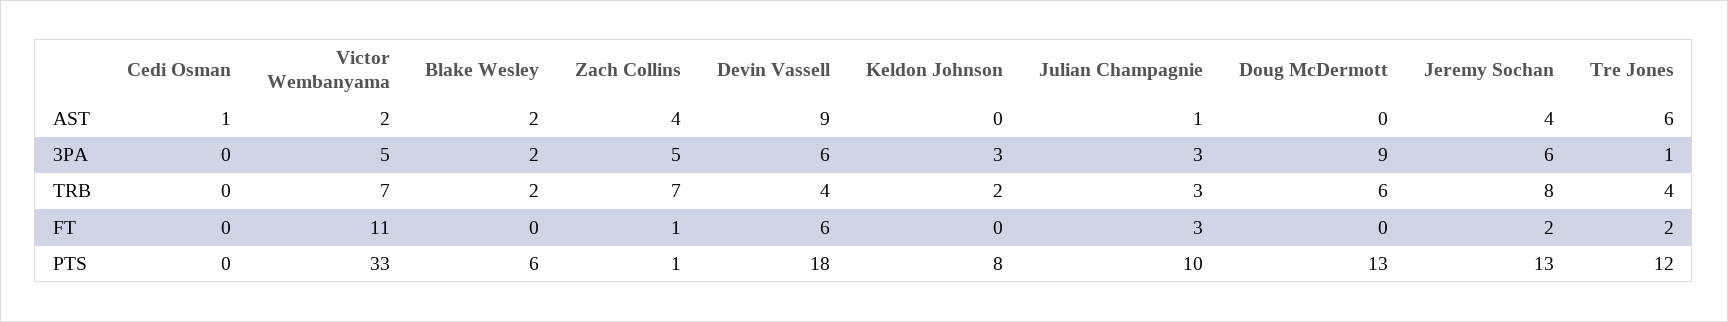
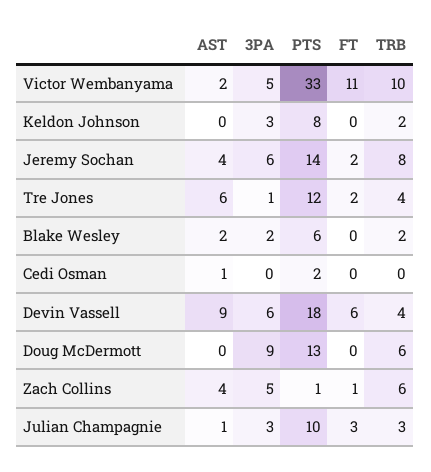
  {
    "Cedi Osman": {
      "AST": 1,
      "3PA": 0,
      "TRB": 0,
      "FT": 0,
-     "PTS": 0
+     "PTS": 2
    },
    "Victor Wembanyama": {
      "AST": 2,
      "3PA": 5,
-     "TRB": 7,
+     "TRB": 10,
      "FT": 11,
      "PTS": 33
    },
    "Blake Wesley": {
      "AST": 2,
      "3PA": 2,
      "TRB": 2,
      "FT": 0,
      "PTS": 6
    },
    "Zach Collins": {
      "AST": 4,
      "3PA": 5,
-     "TRB": 7,
+     "TRB": 6,
      "FT": 1,
      "PTS": 1
    },
    "Devin Vassell": {
      "AST": 9,
      "3PA": 6,
      "TRB": 4,
      "FT": 6,
      "PTS": 18
    },
    "Keldon Johnson": {
      "AST": 0,
      "3PA": 3,
      "TRB": 2,
      "FT": 0,
      "PTS": 8
    },
    "Julian Champagnie": {
      "AST": 1,
      "3PA": 3,
      "TRB": 3,
      "FT": 3,
      "PTS": 10
    },
    "Doug McDermott": {
      "AST": 0,
      "3PA": 9,
      "TRB": 6,
      "FT": 0,
      "PTS": 13
    },
    "Jeremy Sochan": {
      "AST": 4,
      "3PA": 6,
      "TRB": 8,
      "FT": 2,
-     "PTS": 13
+     "PTS": 14
    },
    "Tre Jones": {
      "AST": 6,
      "3PA": 1,
      "TRB": 4,
      "FT": 2,
      "PTS": 12
    }
  }

